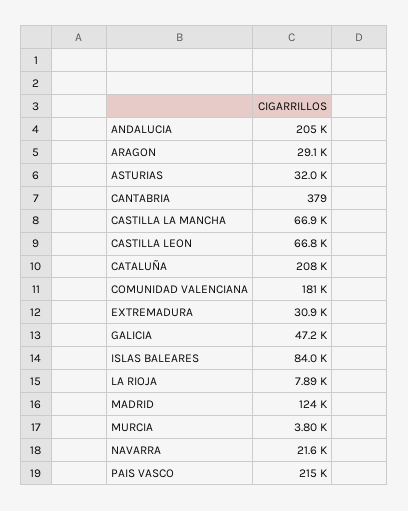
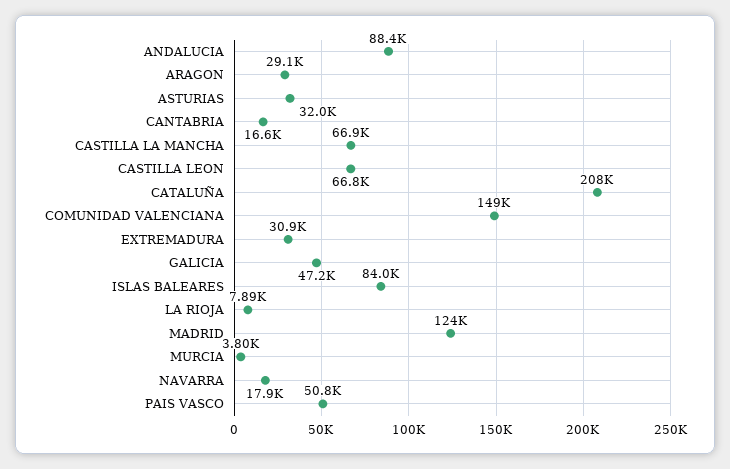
  {
-   "ANDALUCIA": 205000,
+   "ANDALUCIA": 88400,
    "ARAGON": 29100,
    "ASTURIAS": 32000,
-   "CANTABRIA": 379,
+   "CANTABRIA": 16600,
    "CASTILLA LA MANCHA": 66900,
    "CASTILLA LEON": 66800,
    "CATALUÑA": 208000,
-   "COMUNIDAD VALENCIANA": 181000,
+   "COMUNIDAD VALENCIANA": 149000,
    "EXTREMADURA": 30900,
    "GALICIA": 47200,
    "ISLAS BALEARES": 84000,
    "LA RIOJA": 7890,
    "MADRID": 124000,
    "MURCIA": 3800,
-   "NAVARRA": 21600,
+   "NAVARRA": 17900,
-   "PAIS VASCO": 215000
+   "PAIS VASCO": 50800
  }

